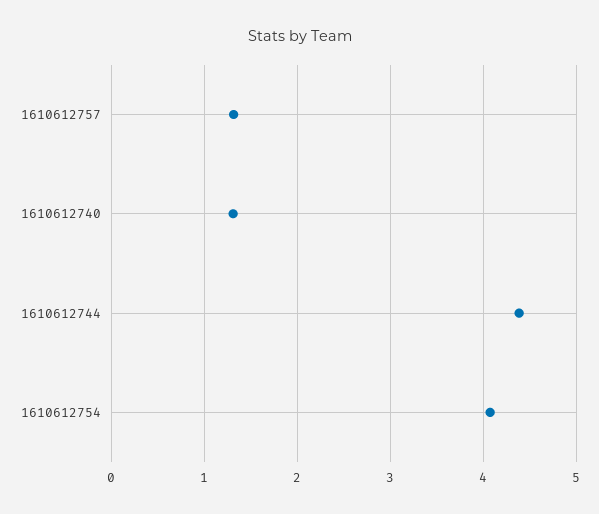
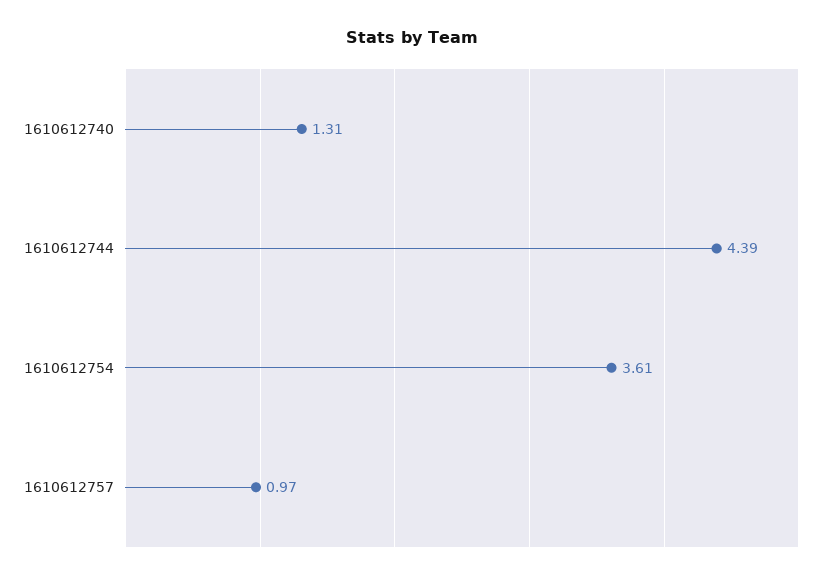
  {
-   "1610612757": 1.3,
+   "1610612757": 0.97,
    "1610612740": 1.31,
    "1610612744": 4.39,
-   "1610612754": 4.1
+   "1610612754": 3.61
  }

